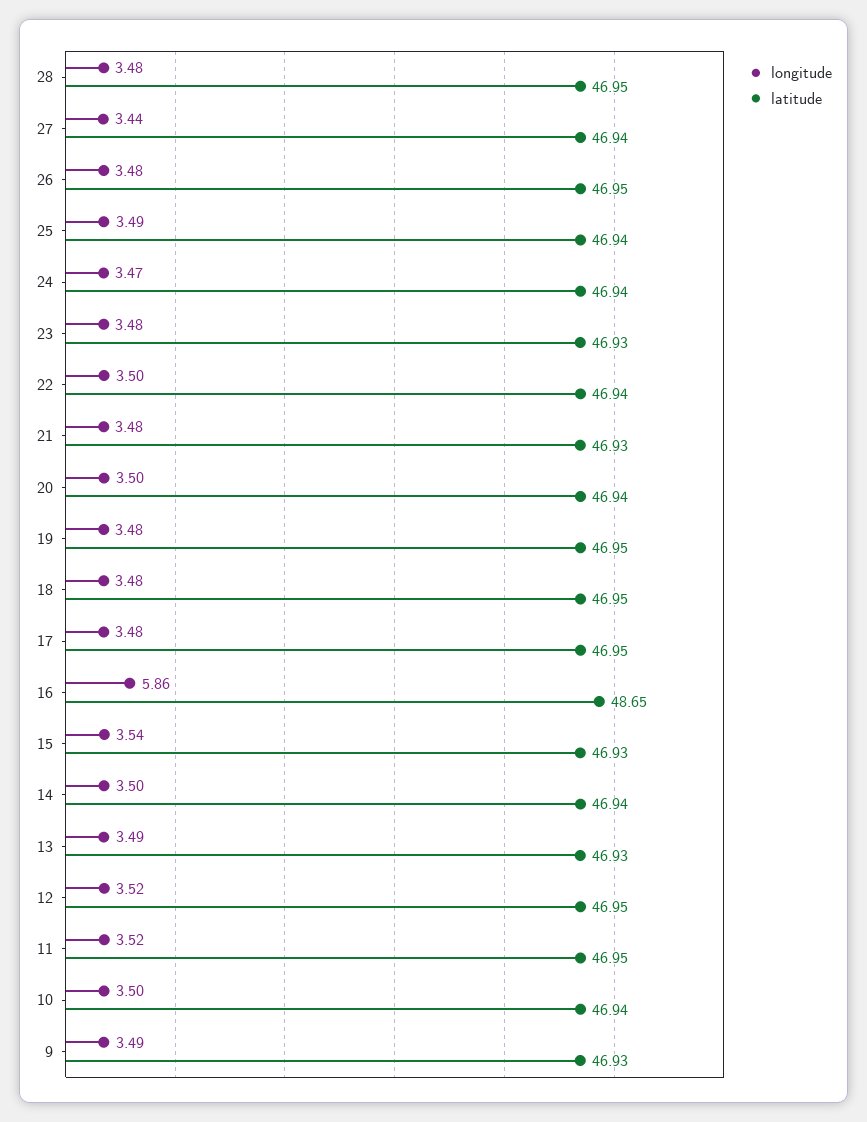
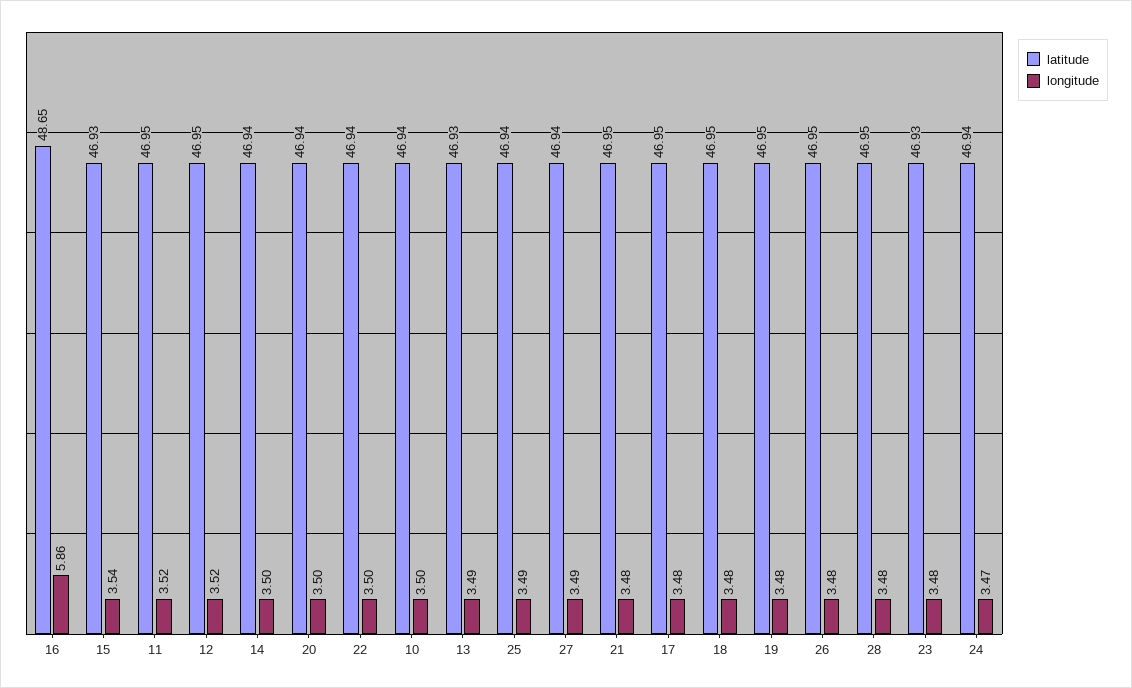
  {
    "longitude": {
      "28": 3.48,
-     "27": 3.44,
+     "27": 3.49,
      "26": 3.48,
      "25": 3.49,
      "24": 3.47,
      "23": 3.48,
      "22": 3.5,
      "21": 3.48,
      "20": 3.5,
      "19": 3.48,
      "18": 3.48,
      "17": 3.48,
      "16": 5.86,
      "15": 3.54,
      "14": 3.5,
      "13": 3.49,
      "12": 3.52,
      "11": 3.52,
-     "10": 3.5,
+     "10": 3.5
-     "9": 3.49
    },
    "latitude": {
      "28": 46.95,
      "27": 46.94,
      "26": 46.95,
      "25": 46.94,
      "24": 46.94,
      "23": 46.93,
      "22": 46.94,
-     "21": 46.93,
+     "21": 46.95,
      "20": 46.94,
      "19": 46.95,
      "18": 46.95,
      "17": 46.95,
      "16": 48.65,
      "15": 46.93,
      "14": 46.94,
      "13": 46.93,
      "12": 46.95,
      "11": 46.95,
-     "10": 46.94,
+     "10": 46.94
-     "9": 46.93
    }
  }

